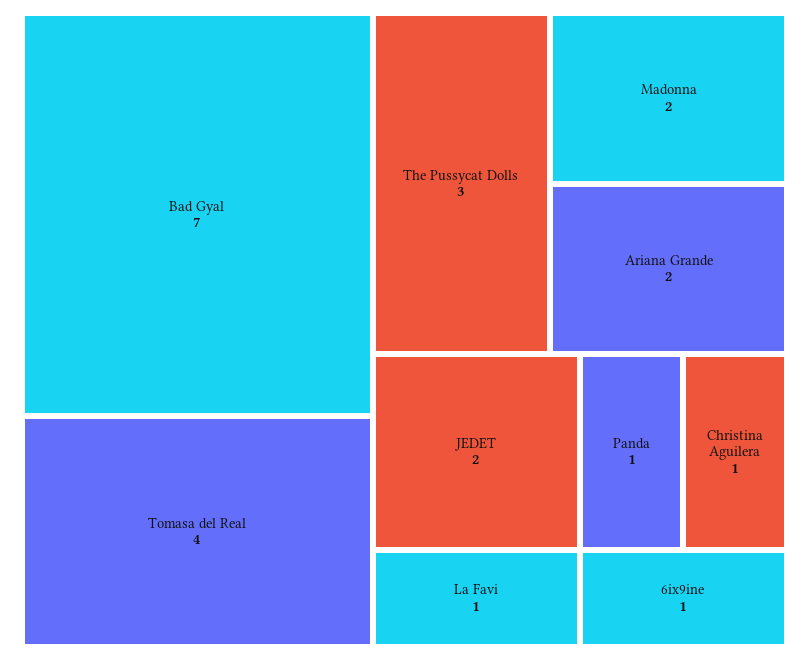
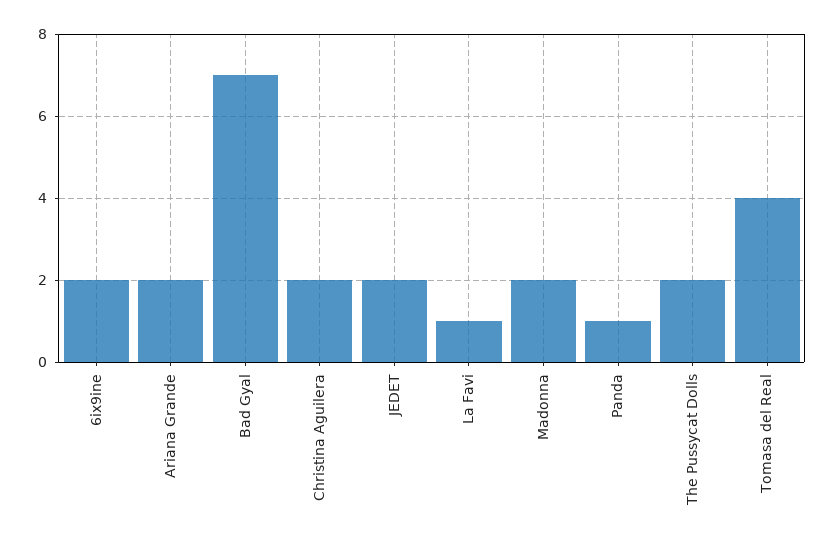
  {
    "Bad Gyal": 7,
    "Tomasa del Real": 4,
-   "The Pussycat Dolls": 3,
+   "The Pussycat Dolls": 2,
    "Madonna": 2,
    "Ariana Grande": 2,
    "JEDET": 2,
    "La Favi": 1,
    "Panda": 1,
-   "Christina Aguilera": 1,
+   "Christina Aguilera": 2,
-   "6ix9ine": 1
+   "6ix9ine": 2
  }

